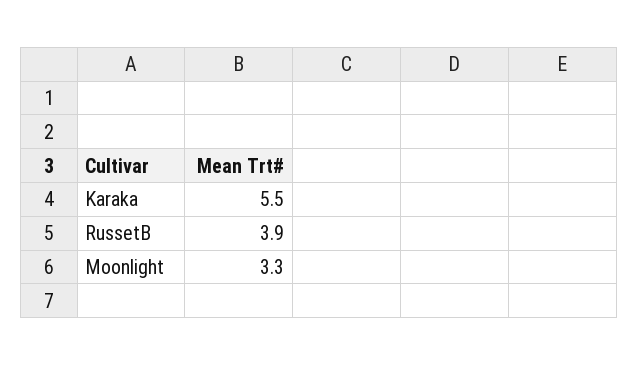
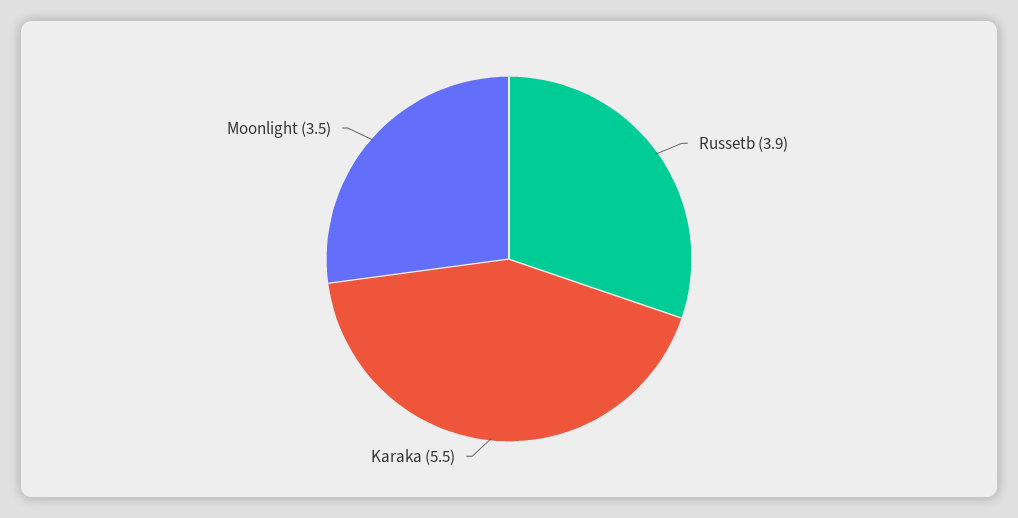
  {
    "Karaka": 5.5,
    "RussetB": 3.9,
-   "Moonlight": 3.3
+   "Moonlight": 3.5
  }

